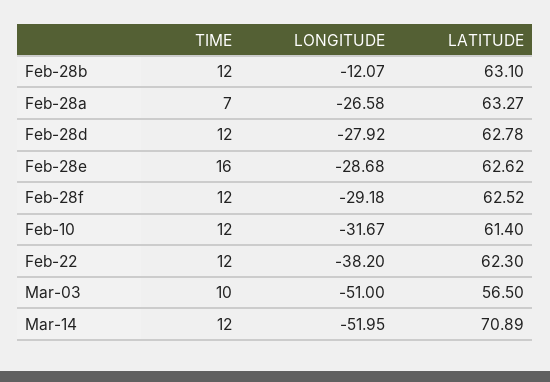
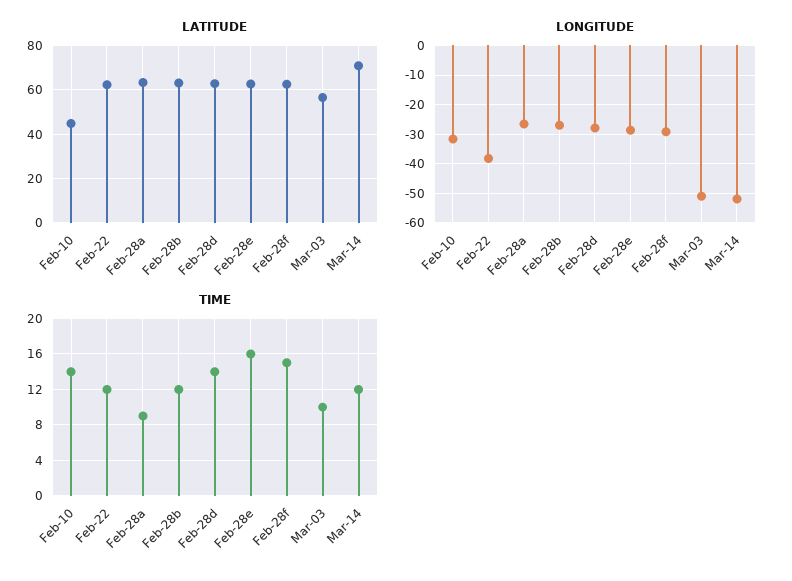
  {
    "TIME": {
      "Feb-28b": 12,
-     "Feb-28a": 7,
+     "Feb-28a": 9,
-     "Feb-28d": 12,
+     "Feb-28d": 14,
      "Feb-28e": 16,
-     "Feb-28f": 12,
+     "Feb-28f": 15,
-     "Feb-10": 12,
+     "Feb-10": 14,
      "Feb-22": 12,
      "Mar-03": 10,
      "Mar-14": 12
    },
    "LONGITUDE": {
-     "Feb-28b": -12.07,
+     "Feb-28b": -27.5,
      "Feb-28a": -26.58,
      "Feb-28d": -27.92,
      "Feb-28e": -28.68,
      "Feb-28f": -29.18,
      "Feb-10": -31.67,
      "Feb-22": -38.2,
      "Mar-03": -51,
      "Mar-14": -51.95
    },
    "LATITUDE": {
      "Feb-28b": 63.1,
      "Feb-28a": 63.27,
      "Feb-28d": 62.78,
      "Feb-28e": 62.62,
      "Feb-28f": 62.52,
-     "Feb-10": 61.4,
+     "Feb-10": 45,
      "Feb-22": 62.3,
      "Mar-03": 56.5,
      "Mar-14": 70.89
    }
  }

